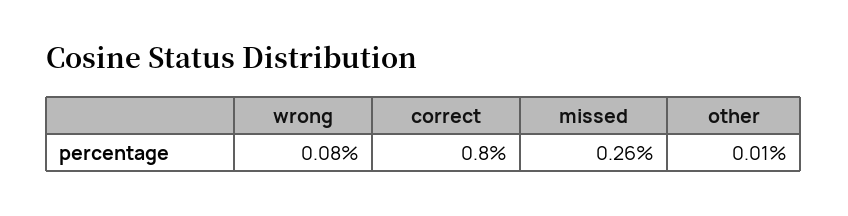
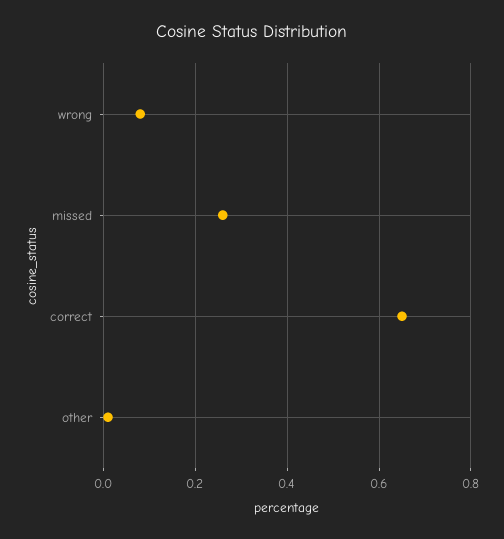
  {
    "wrong": 0.08,
-   "correct": 0.8,
+   "correct": 0.65,
    "missed": 0.26,
    "other": 0.01
  }

